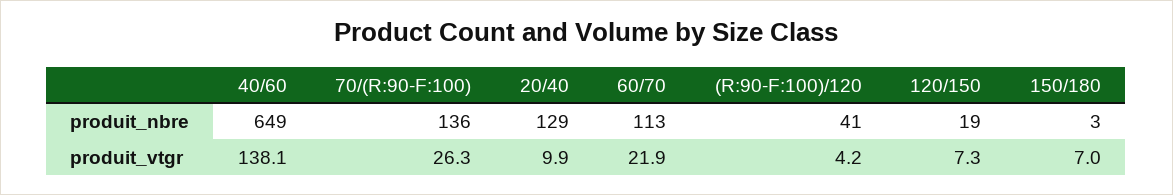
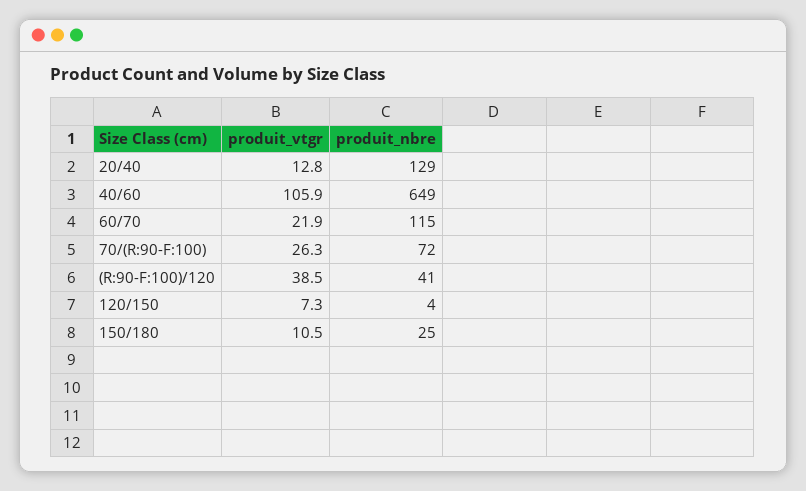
  {
    "40/60": {
      "produit_nbre": 649,
-     "produit_vtgr": 138.1
+     "produit_vtgr": 105.9
    },
    "70/(R:90-F:100)": {
-     "produit_nbre": 136,
+     "produit_nbre": 72,
      "produit_vtgr": 26.3
    },
    "20/40": {
      "produit_nbre": 129,
-     "produit_vtgr": 9.9
+     "produit_vtgr": 12.8
    },
    "60/70": {
-     "produit_nbre": 113,
+     "produit_nbre": 115,
      "produit_vtgr": 21.9
    },
    "(R:90-F:100)/120": {
      "produit_nbre": 41,
-     "produit_vtgr": 4.2
+     "produit_vtgr": 38.5
    },
    "120/150": {
-     "produit_nbre": 19,
+     "produit_nbre": 4,
      "produit_vtgr": 7.3
    },
    "150/180": {
-     "produit_nbre": 3,
+     "produit_nbre": 25,
-     "produit_vtgr": 7
+     "produit_vtgr": 10.5
    }
  }

